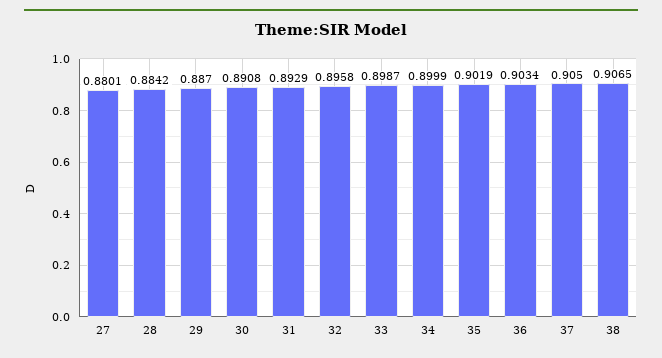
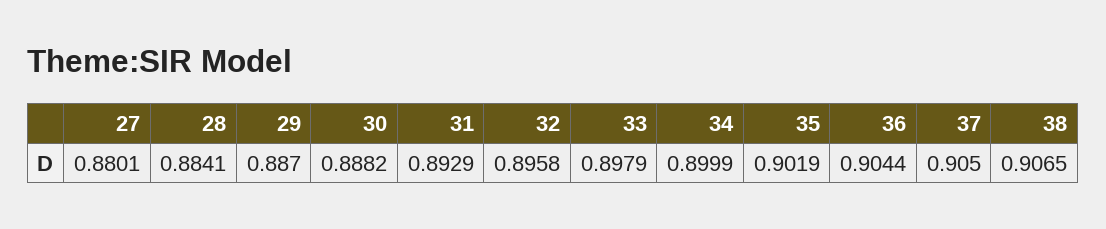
  {
    "27": 0.8801,
-   "28": 0.8842,
+   "28": 0.8841,
    "29": 0.887,
-   "30": 0.8908,
+   "30": 0.8882,
    "31": 0.8929,
    "32": 0.8958,
-   "33": 0.8987,
+   "33": 0.8979,
    "34": 0.8999,
    "35": 0.9019,
-   "36": 0.9034,
+   "36": 0.9044,
    "37": 0.905,
    "38": 0.9065
  }

